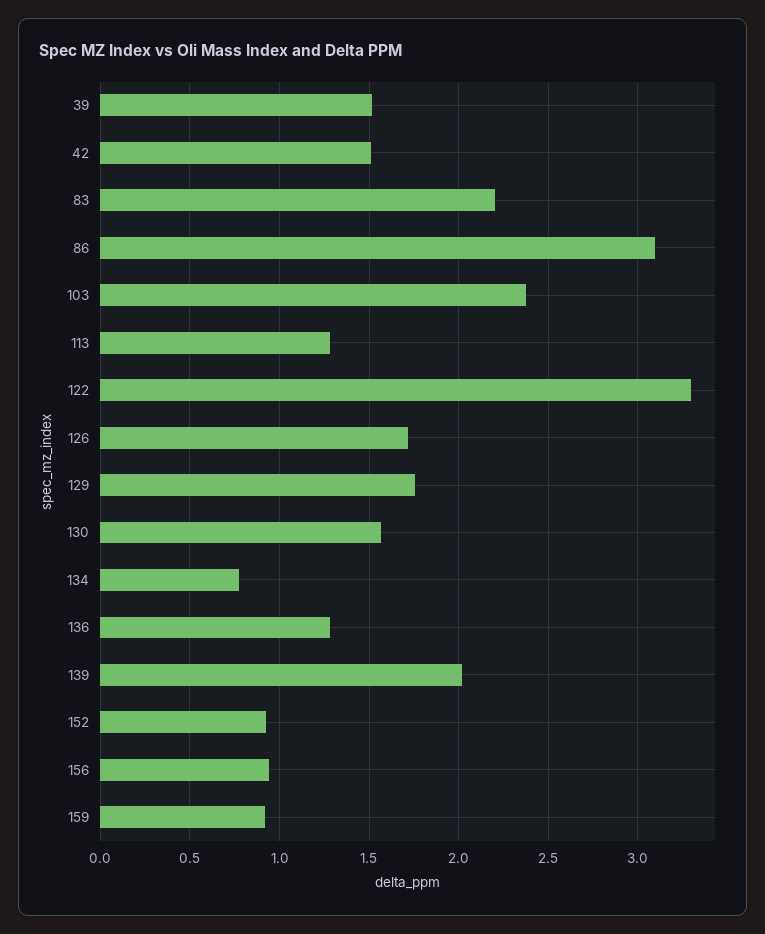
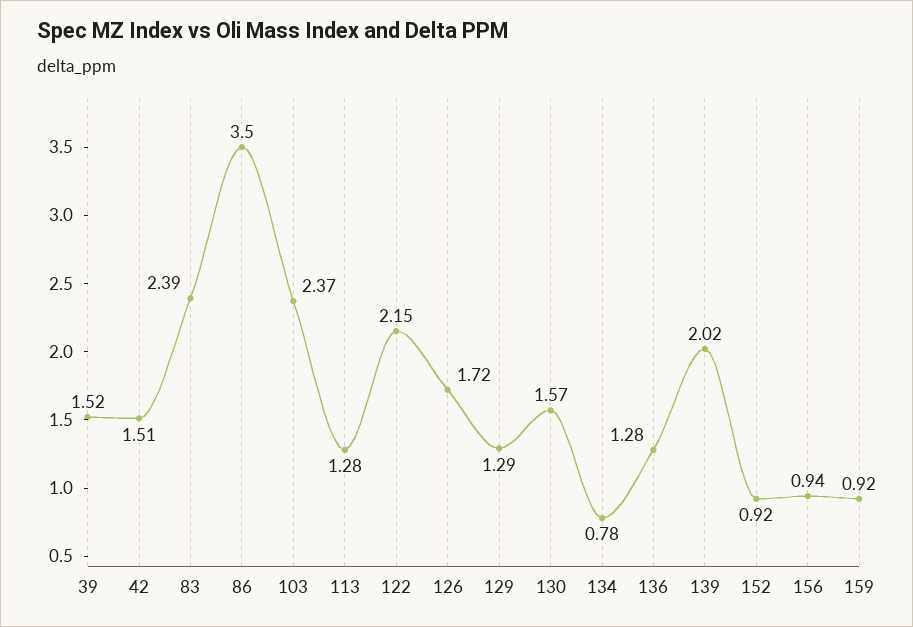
  {
    "39": 1.52,
    "42": 1.51,
-   "83": 2.2,
+   "83": 2.39,
-   "86": 3.1,
+   "86": 3.5,
    "103": 2.37,
    "113": 1.28,
-   "122": 3.3,
+   "122": 2.15,
    "126": 1.72,
-   "129": 1.75,
+   "129": 1.29,
    "130": 1.57,
    "134": 0.78,
    "136": 1.28,
    "139": 2.02,
    "152": 0.92,
    "156": 0.94,
    "159": 0.92
  }

